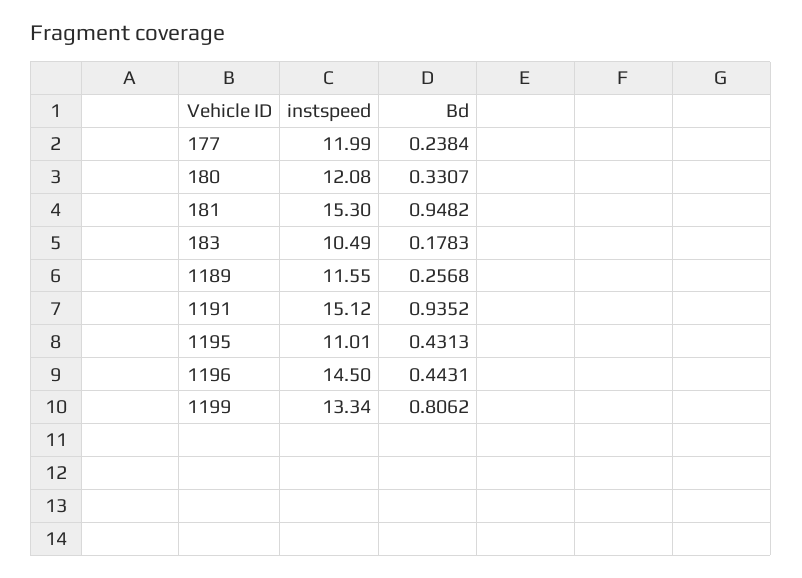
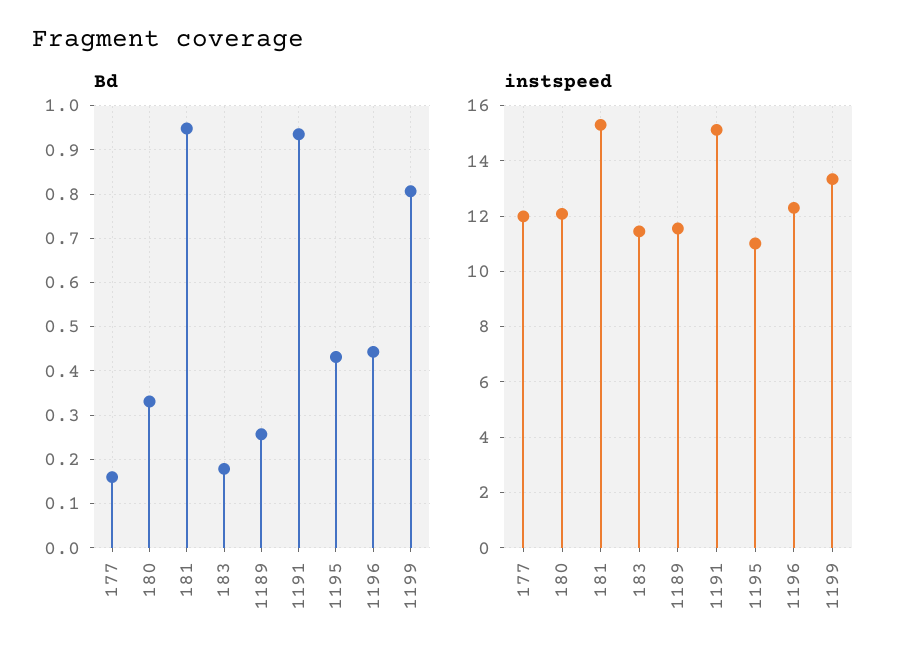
  {
    "instspeed": {
      "177": 11.99,
      "180": 12.08,
      "181": 15.3,
-     "183": 10.49,
+     "183": 11.5,
      "1189": 11.55,
      "1191": 15.12,
      "1195": 11.01,
-     "1196": 14.5,
+     "1196": 12.25,
      "1199": 13.34
    },
    "Bd": {
-     "177": 0.2384,
+     "177": 0.16,
      "180": 0.3307,
      "181": 0.9482,
      "183": 0.1783,
      "1189": 0.2568,
      "1191": 0.9352,
      "1195": 0.4313,
      "1196": 0.4431,
      "1199": 0.8062
    }
  }

